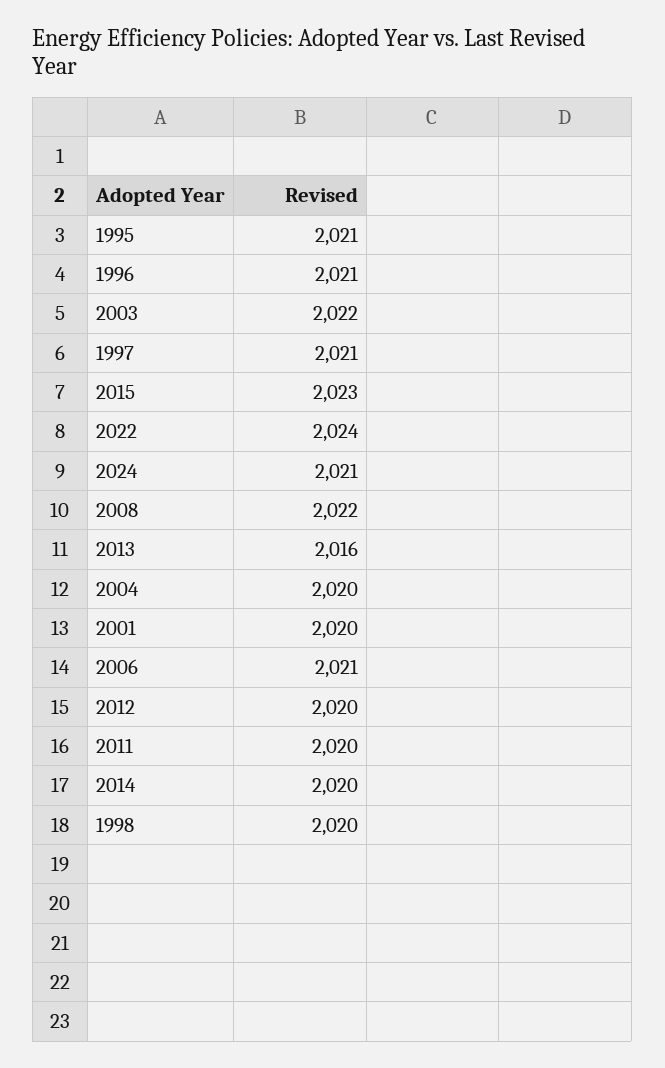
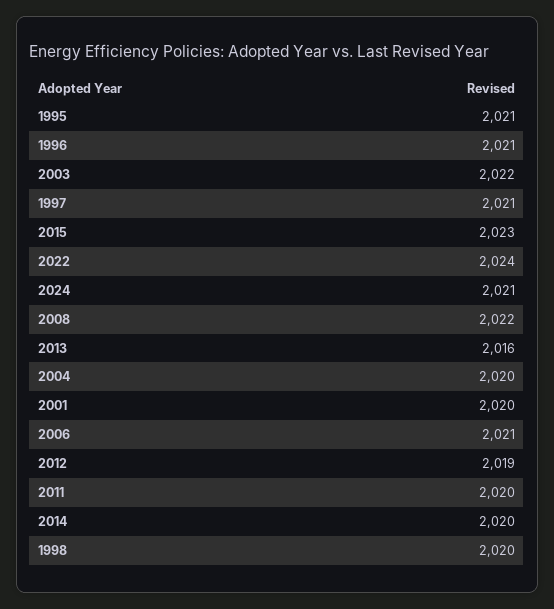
  {
    "1995": 2021,
    "1996": 2021,
    "2003": 2022,
    "1997": 2021,
    "2015": 2023,
    "2022": 2024,
    "2024": 2021,
    "2008": 2022,
    "2013": 2016,
    "2004": 2020,
    "2001": 2020,
    "2006": 2021,
-   "2012": 2020,
+   "2012": 2019,
    "2011": 2020,
    "2014": 2020,
    "1998": 2020
  }

